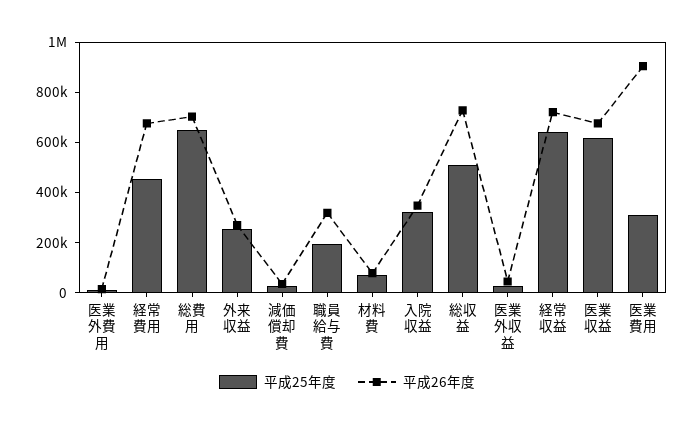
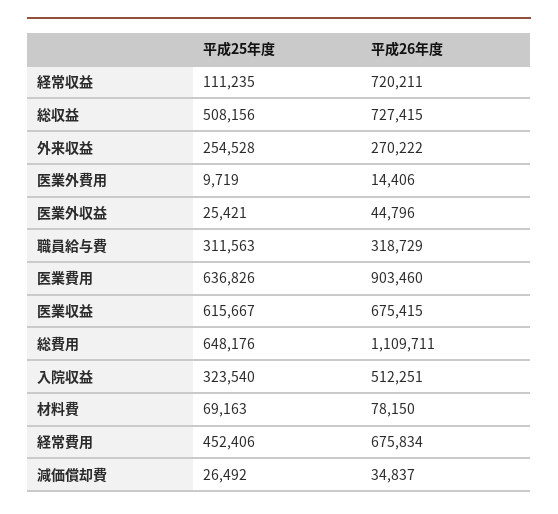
  {
    "平成25年度": {
      "医業外費用": 9719,
      "経常費用": 452406,
      "総費用": 648176,
      "外来収益": 254528,
      "減価償却費": 26492,
-     "職員給与費": 200000,
+     "職員給与費": 311563,
      "材料費": 69163,
      "入院収益": 323540,
      "総収益": 508156,
      "医業外収益": 25421,
-     "経常収益": 650000,
+     "経常収益": 111235,
      "医業収益": 615667,
-     "医業費用": 300000
+     "医業費用": 636826
    },
    "平成26年度": {
      "医業外費用": 14406,
      "経常費用": 675834,
-     "総費用": 700000,
+     "総費用": 1109711,
      "外来収益": 270222,
      "減価償却費": 34837,
      "職員給与費": 318729,
      "材料費": 78150,
-     "入院収益": 350000,
+     "入院収益": 512251,
      "総収益": 727415,
      "医業外収益": 44796,
      "経常収益": 720211,
      "医業収益": 675415,
      "医業費用": 903460
    }
  }

